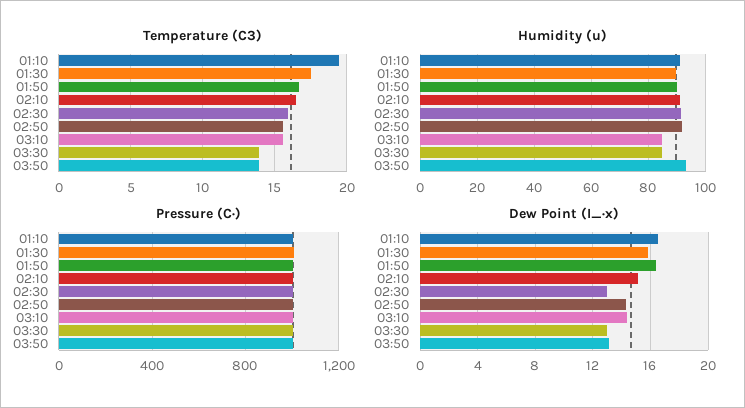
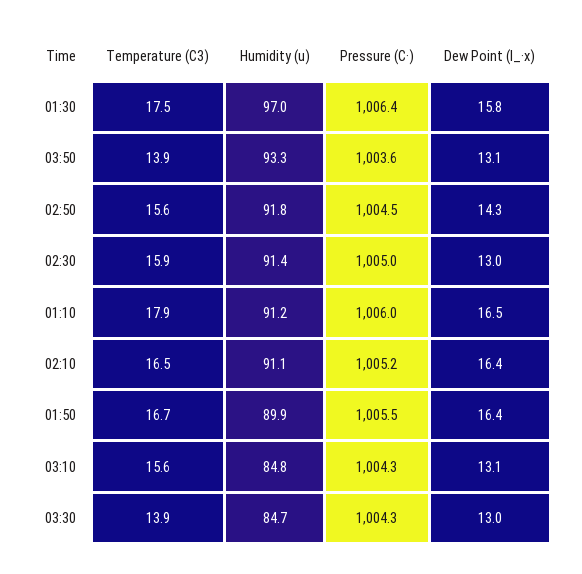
  {
    "Temperature (C3)": {
-     "01:10": 19.5,
+     "01:10": 17.9,
      "01:30": 17.5,
      "01:50": 16.7,
      "02:10": 16.5,
      "02:30": 15.9,
      "02:50": 15.6,
      "03:10": 15.6,
      "03:30": 13.9,
      "03:50": 13.9
    },
    "Humidity (u)": {
      "01:10": 91.2,
-     "01:30": 90,
+     "01:30": 97,
      "01:50": 89.9,
      "02:10": 91.1,
      "02:30": 91.4,
      "02:50": 91.8,
      "03:10": 84.8,
      "03:30": 84.7,
      "03:50": 93.3
    },
    "Pressure (C·)": {
      "01:10": 1006,
      "01:30": 1006.4,
      "01:50": 1005.5,
      "02:10": 1005.2,
      "02:30": 1005,
      "02:50": 1004.5,
      "03:10": 1004.3,
      "03:30": 1004.3,
      "03:50": 1003.6
    },
    "Dew Point (I_·x)": {
      "01:10": 16.5,
      "01:30": 15.8,
      "01:50": 16.4,
-     "02:10": 15,
+     "02:10": 16.4,
      "02:30": 13,
      "02:50": 14.3,
-     "03:10": 14.5,
+     "03:10": 13.1,
      "03:30": 13,
      "03:50": 13.1
    }
  }

